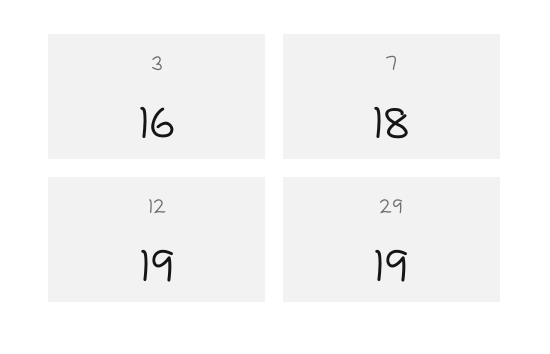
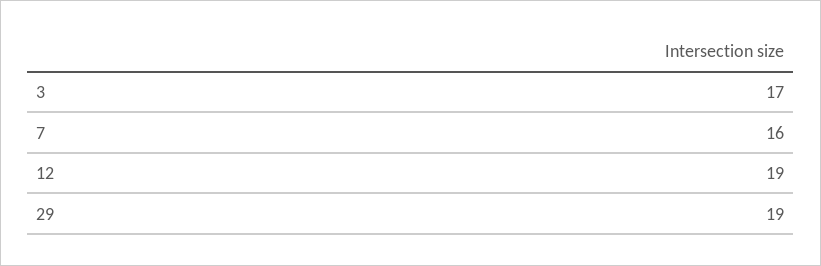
  {
-   "3": 16,
+   "3": 17,
-   "7": 18,
+   "7": 16,
    "12": 19,
    "29": 19
  }

